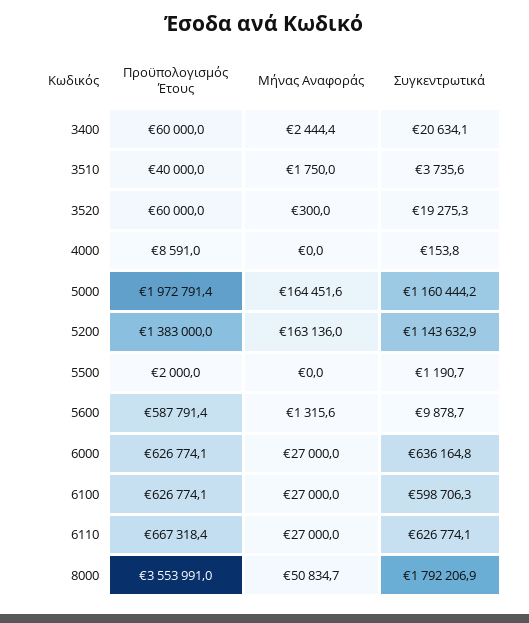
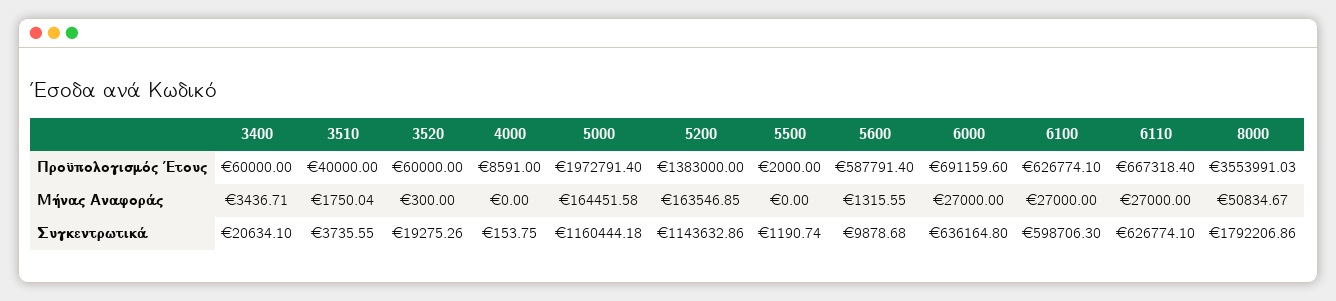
  {
    "Προϋπολογισμός Έτους": {
      "3400": 60000,
      "3510": 40000,
      "3520": 60000,
      "4000": 8591,
      "5000": 1972791.4,
      "5200": 1383000,
      "5500": 2000,
      "5600": 587791.4,
-     "6000": 626774.1,
+     "6000": 691159.6,
      "6100": 626774.1,
      "6110": 667318.4,
      "8000": 3553991.03
    },
    "Μήνας Αναφοράς": {
-     "3400": 2444.4,
+     "3400": 3436.71,
      "3510": 1750.04,
      "3520": 300,
      "4000": 0,
      "5000": 164451.58,
-     "5200": 163136,
+     "5200": 163546.85,
      "5500": 0,
      "5600": 1315.55,
      "6000": 27000,
      "6100": 27000,
      "6110": 27000,
      "8000": 50834.67
    },
    "Συγκεντρωτικά": {
      "3400": 20634.1,
      "3510": 3735.55,
      "3520": 19275.26,
      "4000": 153.75,
      "5000": 1160444.18,
      "5200": 1143632.86,
      "5500": 1190.74,
      "5600": 9878.68,
      "6000": 636164.8,
      "6100": 598706.3,
      "6110": 626774.1,
      "8000": 1792206.86
    }
  }

